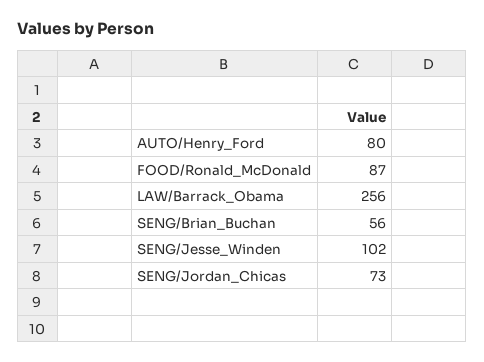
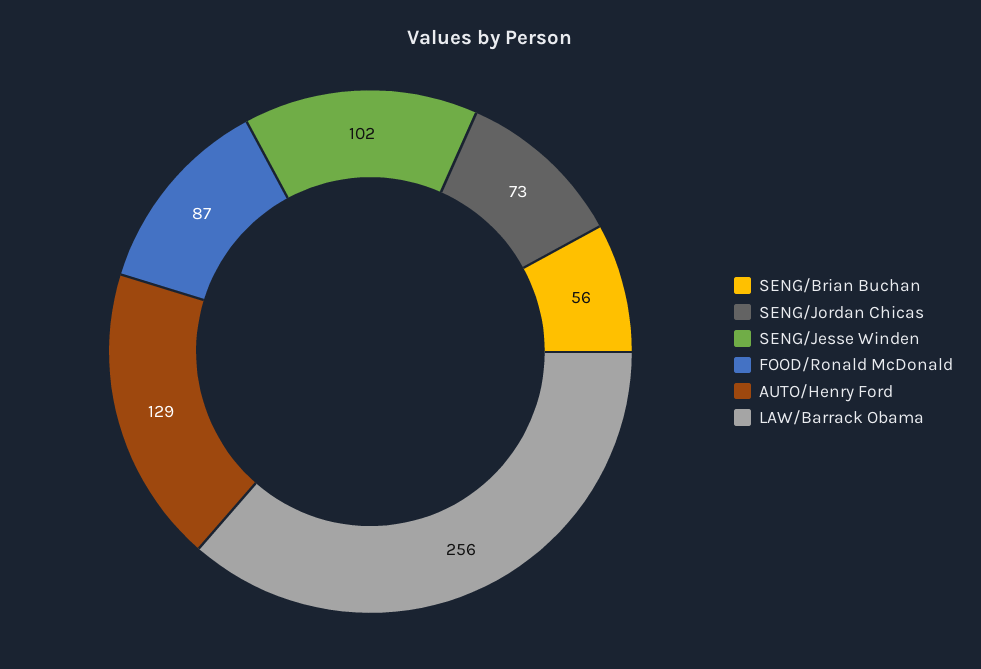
  {
-   "AUTO/Henry_Ford": 80,
+   "AUTO/Henry_Ford": 129,
    "FOOD/Ronald_McDonald": 87,
    "LAW/Barrack_Obama": 256,
    "SENG/Brian_Buchan": 56,
    "SENG/Jesse_Winden": 102,
    "SENG/Jordan_Chicas": 73
  }

